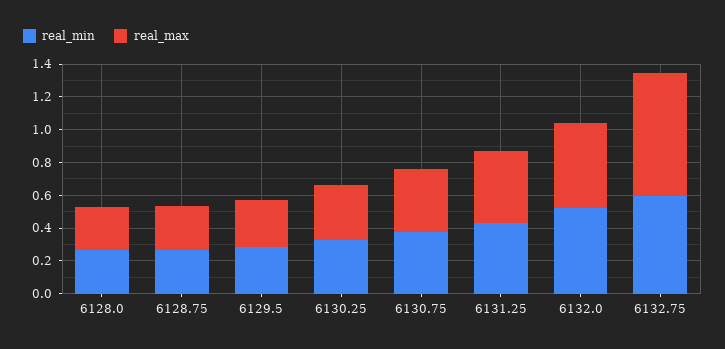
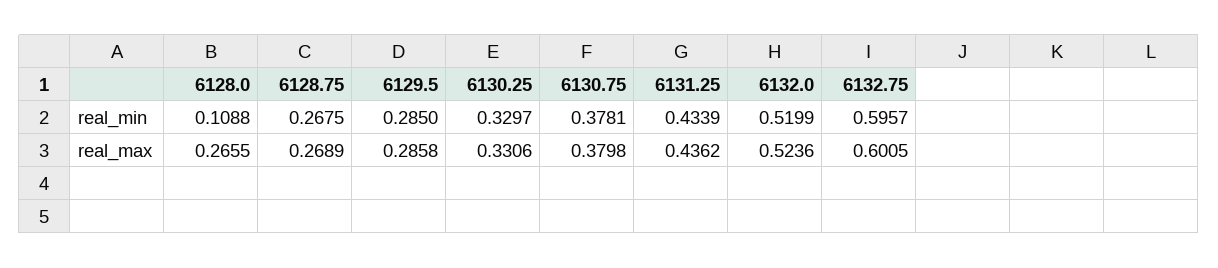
  {
    "real_min": {
-     "6128.0": 0.25,
+     "6128.0": 0.1088,
      "6128.75": 0.2675,
      "6129.5": 0.285,
      "6130.25": 0.3297,
      "6130.75": 0.3781,
      "6131.25": 0.4339,
      "6132.0": 0.5199,
      "6132.75": 0.5957
    },
    "real_max": {
      "6128.0": 0.2655,
      "6128.75": 0.2689,
      "6129.5": 0.2858,
      "6130.25": 0.3306,
      "6130.75": 0.3798,
      "6131.25": 0.4362,
      "6132.0": 0.5236,
-     "6132.75": 0.75
+     "6132.75": 0.6005
    }
  }

